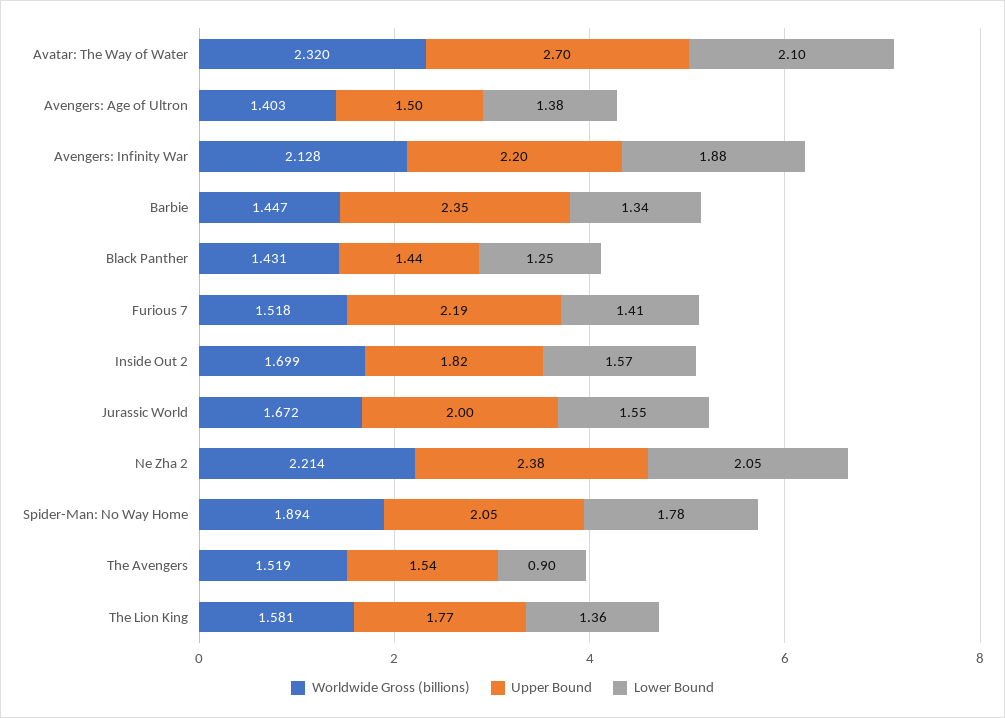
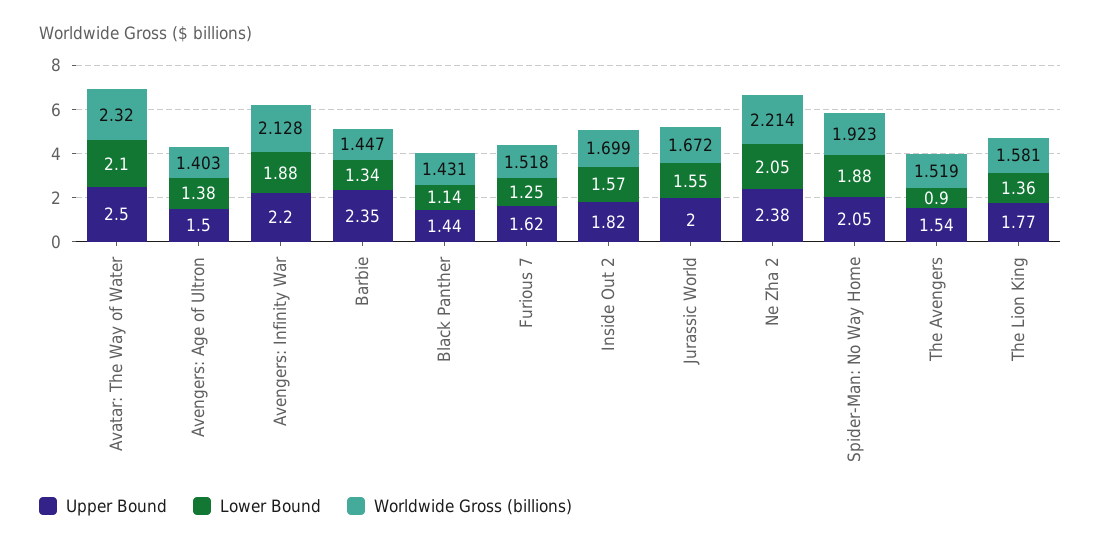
  {
    "Worldwide Gross (billions)": {
      "Avatar: The Way of Water": 2.32,
      "Avengers: Age of Ultron": 1.403,
      "Avengers: Infinity War": 2.128,
      "Barbie": 1.447,
      "Black Panther": 1.431,
      "Furious 7": 1.518,
      "Inside Out 2": 1.699,
      "Jurassic World": 1.672,
      "Ne Zha 2": 2.214,
-     "Spider-Man: No Way Home": 1.894,
+     "Spider-Man: No Way Home": 1.923,
      "The Avengers": 1.519,
      "The Lion King": 1.581
    },
    "Upper Bound": {
-     "Avatar: The Way of Water": 2.7,
+     "Avatar: The Way of Water": 2.5,
      "Avengers: Age of Ultron": 1.5,
      "Avengers: Infinity War": 2.2,
      "Barbie": 2.35,
      "Black Panther": 1.44,
-     "Furious 7": 2.19,
+     "Furious 7": 1.62,
      "Inside Out 2": 1.82,
      "Jurassic World": 2,
      "Ne Zha 2": 2.38,
      "Spider-Man: No Way Home": 2.05,
      "The Avengers": 1.54,
      "The Lion King": 1.77
    },
    "Lower Bound": {
      "Avatar: The Way of Water": 2.1,
      "Avengers: Age of Ultron": 1.38,
      "Avengers: Infinity War": 1.88,
      "Barbie": 1.34,
-     "Black Panther": 1.25,
+     "Black Panther": 1.14,
-     "Furious 7": 1.41,
+     "Furious 7": 1.25,
      "Inside Out 2": 1.57,
      "Jurassic World": 1.55,
      "Ne Zha 2": 2.05,
-     "Spider-Man: No Way Home": 1.78,
+     "Spider-Man: No Way Home": 1.88,
      "The Avengers": 0.9,
      "The Lion King": 1.36
    }
  }

